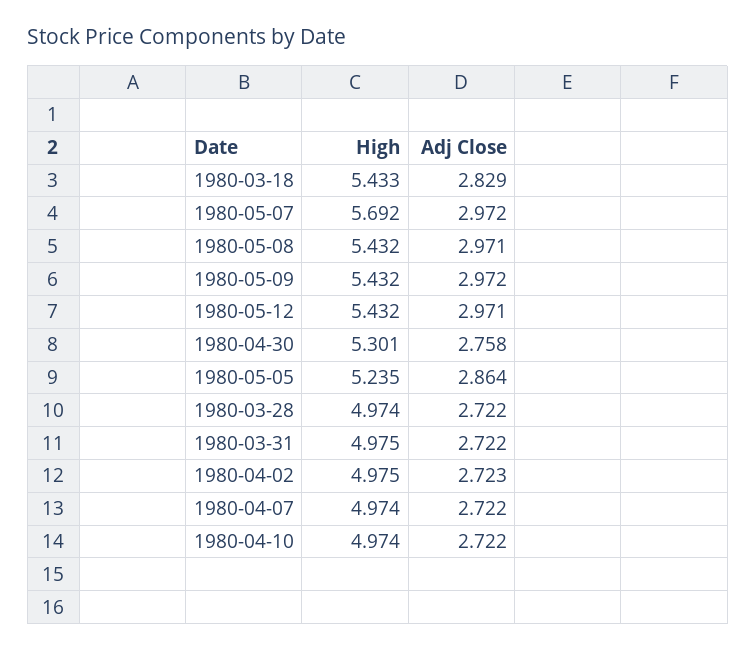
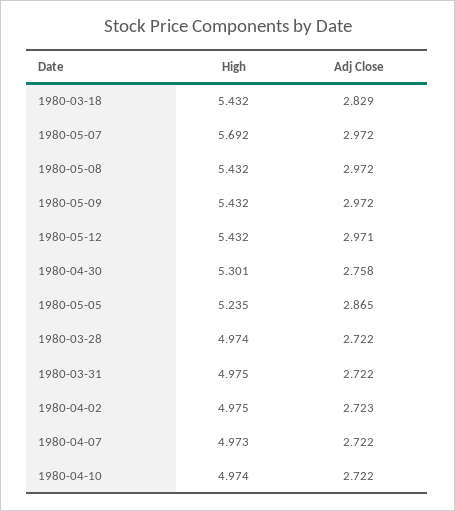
  {
    "High": {
-     "1980-03-18": 5.433,
+     "1980-03-18": 5.432,
      "1980-05-07": 5.692,
      "1980-05-08": 5.432,
      "1980-05-09": 5.432,
      "1980-05-12": 5.432,
      "1980-04-30": 5.301,
      "1980-05-05": 5.235,
      "1980-03-28": 4.974,
      "1980-03-31": 4.975,
      "1980-04-02": 4.975,
-     "1980-04-07": 4.974,
+     "1980-04-07": 4.973,
      "1980-04-10": 4.974
    },
    "Adj Close": {
      "1980-03-18": 2.829,
      "1980-05-07": 2.972,
-     "1980-05-08": 2.971,
+     "1980-05-08": 2.972,
      "1980-05-09": 2.972,
      "1980-05-12": 2.971,
      "1980-04-30": 2.758,
-     "1980-05-05": 2.864,
+     "1980-05-05": 2.865,
      "1980-03-28": 2.722,
      "1980-03-31": 2.722,
      "1980-04-02": 2.723,
      "1980-04-07": 2.722,
      "1980-04-10": 2.722
    }
  }

